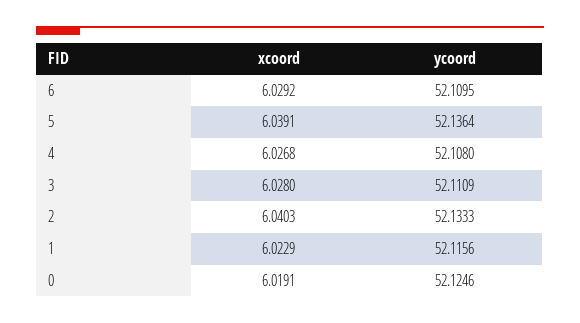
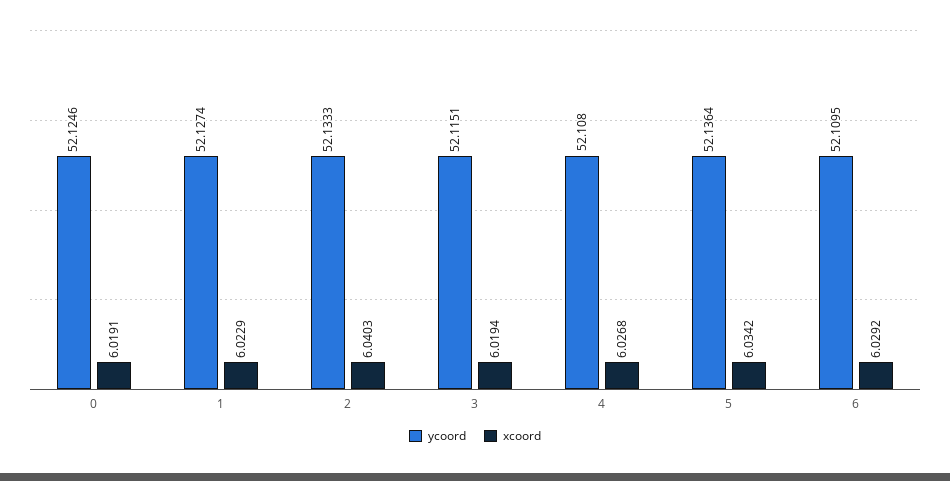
  {
    "xcoord": {
      "6": 6.0292,
-     "5": 6.0391,
+     "5": 6.0342,
      "4": 6.0268,
-     "3": 6.028,
+     "3": 6.0194,
      "2": 6.0403,
      "1": 6.0229,
      "0": 6.0191
    },
    "ycoord": {
      "6": 52.1095,
      "5": 52.1364,
      "4": 52.108,
-     "3": 52.1109,
+     "3": 52.1151,
      "2": 52.1333,
-     "1": 52.1156,
+     "1": 52.1274,
      "0": 52.1246
    }
  }

